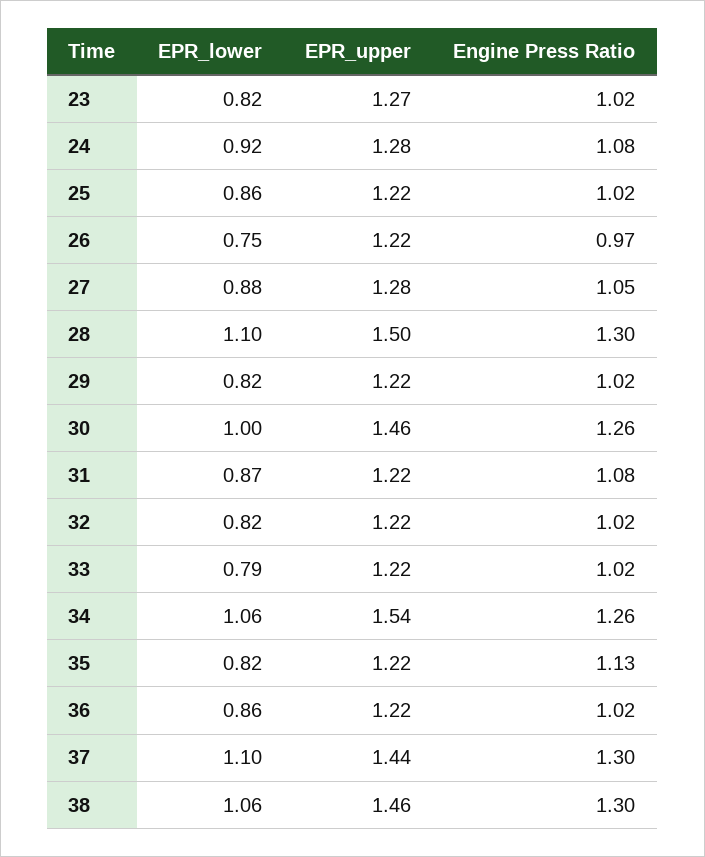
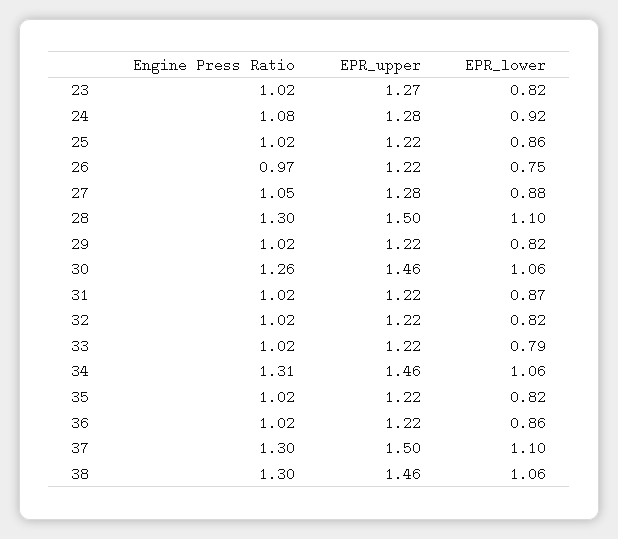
  {
    "EPR_lower": {
      "23": 0.82,
      "24": 0.92,
      "25": 0.86,
      "26": 0.75,
      "27": 0.88,
      "28": 1.1,
      "29": 0.82,
-     "30": 1,
+     "30": 1.06,
      "31": 0.87,
      "32": 0.82,
      "33": 0.79,
      "34": 1.06,
      "35": 0.82,
      "36": 0.86,
      "37": 1.1,
      "38": 1.06
    },
    "EPR_upper": {
      "23": 1.27,
      "24": 1.28,
      "25": 1.22,
      "26": 1.22,
      "27": 1.28,
      "28": 1.5,
      "29": 1.22,
      "30": 1.46,
      "31": 1.22,
      "32": 1.22,
      "33": 1.22,
-     "34": 1.54,
+     "34": 1.46,
      "35": 1.22,
      "36": 1.22,
-     "37": 1.44,
+     "37": 1.5,
      "38": 1.46
    },
    "Engine Press Ratio": {
      "23": 1.02,
      "24": 1.08,
      "25": 1.02,
      "26": 0.97,
      "27": 1.05,
      "28": 1.3,
      "29": 1.02,
      "30": 1.26,
-     "31": 1.08,
+     "31": 1.02,
      "32": 1.02,
      "33": 1.02,
-     "34": 1.26,
+     "34": 1.31,
-     "35": 1.13,
+     "35": 1.02,
      "36": 1.02,
      "37": 1.3,
      "38": 1.3
    }
  }

